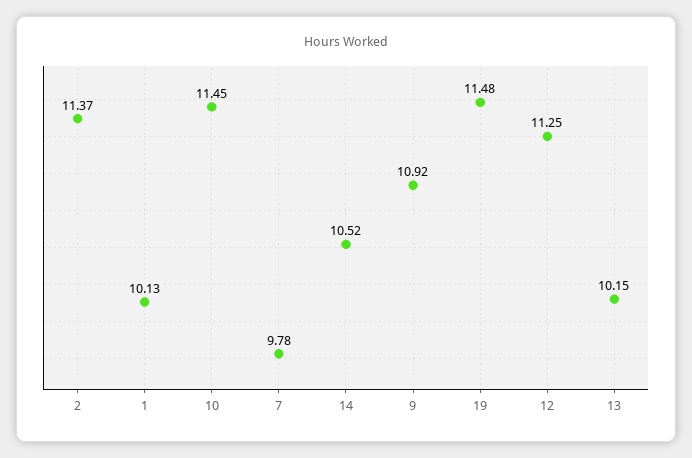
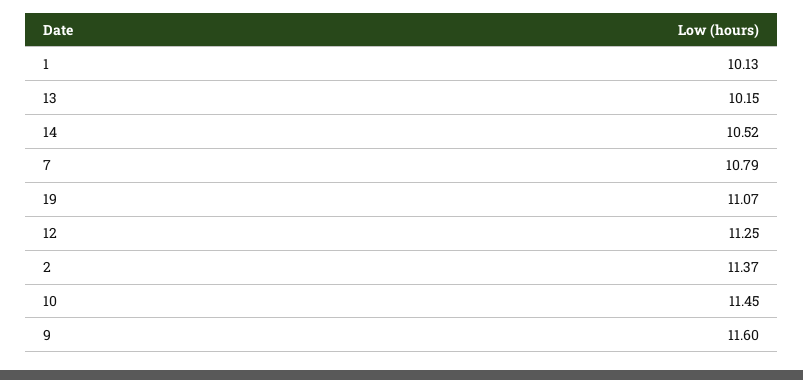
  {
    "2": 11.37,
    "1": 10.13,
    "10": 11.45,
-   "7": 9.78,
+   "7": 10.79,
    "14": 10.52,
-   "9": 10.92,
+   "9": 11.6,
-   "19": 11.48,
+   "19": 11.07,
    "12": 11.25,
    "13": 10.15
  }

